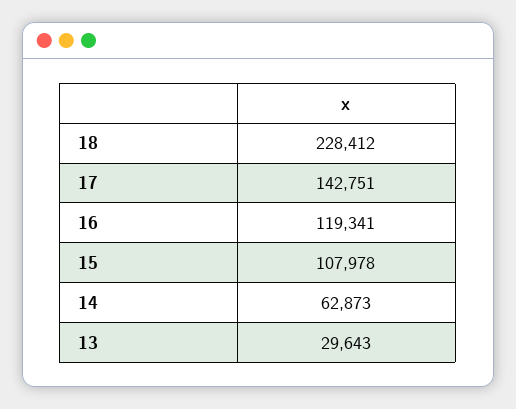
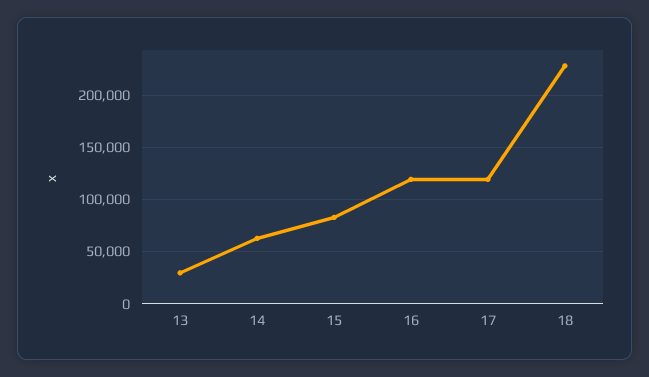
  {
    "18": 228412,
-   "17": 142751,
+   "17": 120000,
    "16": 119341,
-   "15": 107978,
+   "15": 80000,
    "14": 62873,
    "13": 29643
  }

